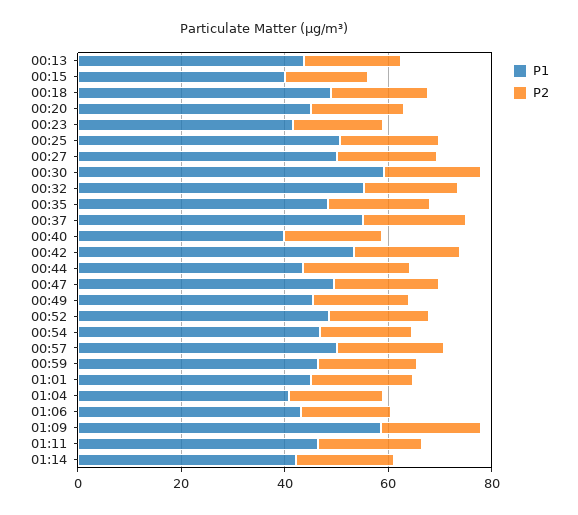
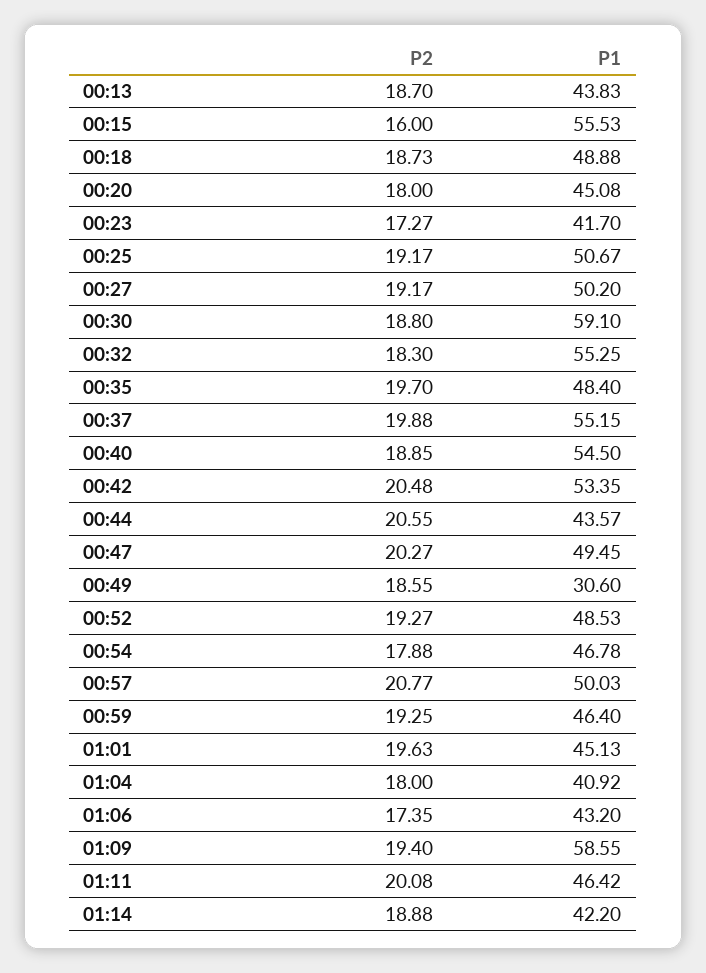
  {
    "P1": {
      "00:13": 43.83,
-     "00:15": 40,
+     "00:15": 55.53,
      "00:18": 48.88,
      "00:20": 45.08,
      "00:23": 41.7,
      "00:25": 50.67,
      "00:27": 50.2,
      "00:30": 59.1,
      "00:32": 55.25,
      "00:35": 48.4,
      "00:37": 55.15,
-     "00:40": 40,
+     "00:40": 54.5,
      "00:42": 53.35,
      "00:44": 43.57,
      "00:47": 49.45,
-     "00:49": 45,
+     "00:49": 30.6,
      "00:52": 48.53,
      "00:54": 46.78,
      "00:57": 50.03,
      "00:59": 46.4,
      "01:01": 45.13,
      "01:04": 40.92,
      "01:06": 43.2,
      "01:09": 58.55,
      "01:11": 46.42,
      "01:14": 42.2
    },
    "P2": {
      "00:13": 18.7,
      "00:15": 16,
      "00:18": 18.73,
      "00:20": 18,
      "00:23": 17.27,
      "00:25": 19.17,
      "00:27": 19.17,
      "00:30": 18.8,
      "00:32": 18.3,
      "00:35": 19.7,
      "00:37": 19.88,
      "00:40": 18.85,
      "00:42": 20.48,
      "00:44": 20.55,
      "00:47": 20.27,
      "00:49": 18.55,
      "00:52": 19.27,
      "00:54": 17.88,
      "00:57": 20.77,
      "00:59": 19.25,
      "01:01": 19.63,
      "01:04": 18,
      "01:06": 17.35,
      "01:09": 19.4,
      "01:11": 20.08,
      "01:14": 18.88
    }
  }

